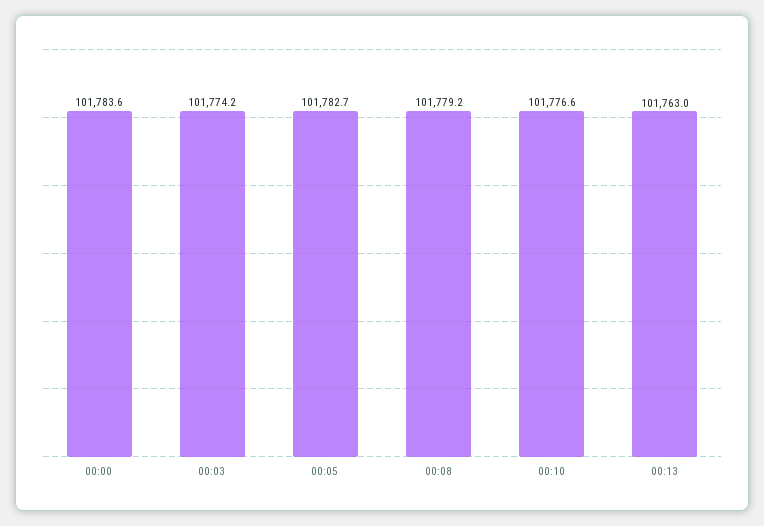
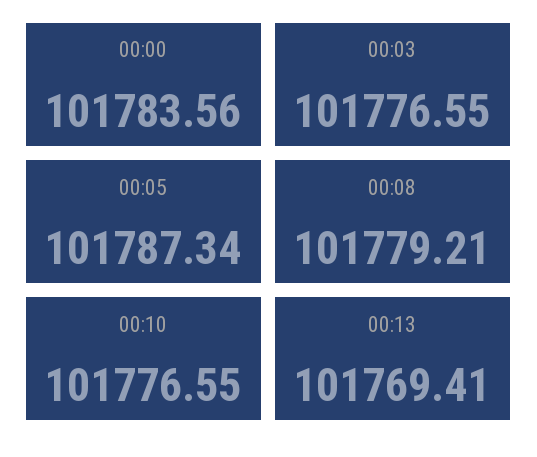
  {
    "00:00": 101783.56,
-   "00:03": 101774.2,
+   "00:03": 101776.55,
-   "00:05": 101782.7,
+   "00:05": 101787.34,
    "00:08": 101779.21,
    "00:10": 101776.55,
-   "00:13": 101763
+   "00:13": 101769.41
  }

